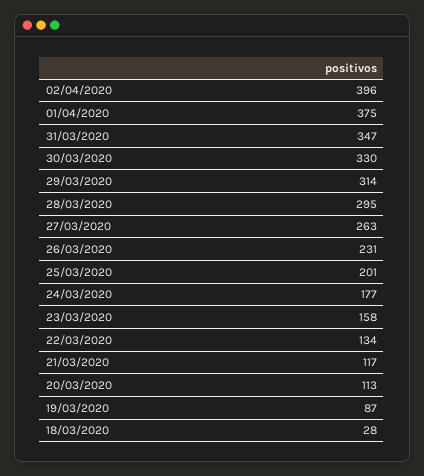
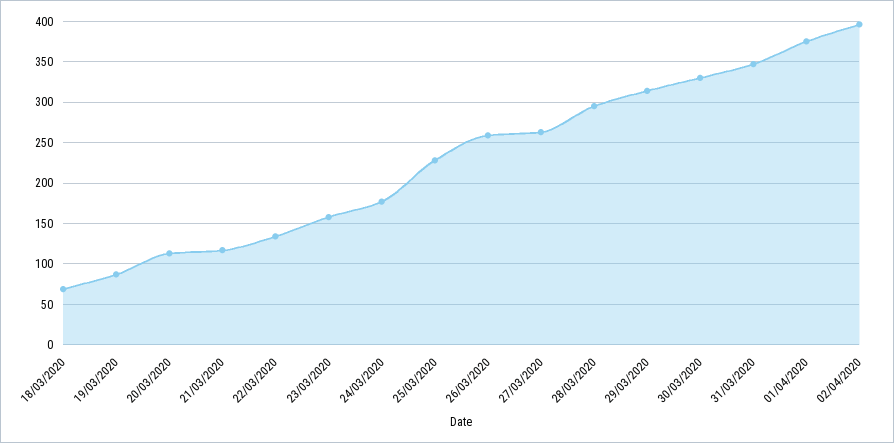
  {
    "02/04/2020": 396,
    "01/04/2020": 375,
    "31/03/2020": 347,
    "30/03/2020": 330,
    "29/03/2020": 314,
    "28/03/2020": 295,
    "27/03/2020": 263,
-   "26/03/2020": 231,
+   "26/03/2020": 260,
-   "25/03/2020": 201,
+   "25/03/2020": 230,
    "24/03/2020": 177,
    "23/03/2020": 158,
    "22/03/2020": 134,
    "21/03/2020": 117,
    "20/03/2020": 113,
    "19/03/2020": 87,
-   "18/03/2020": 28
+   "18/03/2020": 70
  }

